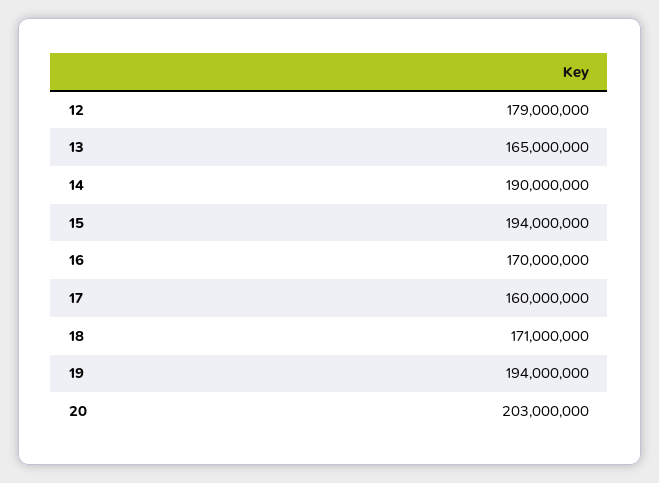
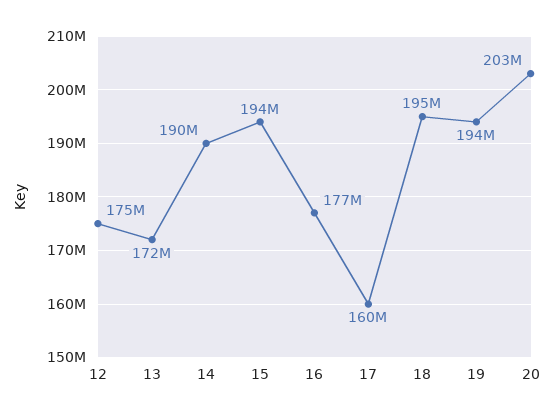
  {
-   "12": 179000000,
+   "12": 175000000,
-   "13": 165000000,
+   "13": 172000000,
    "14": 190000000,
    "15": 194000000,
-   "16": 170000000,
+   "16": 177000000,
    "17": 160000000,
-   "18": 171000000,
+   "18": 195000000,
    "19": 194000000,
    "20": 203000000
  }

